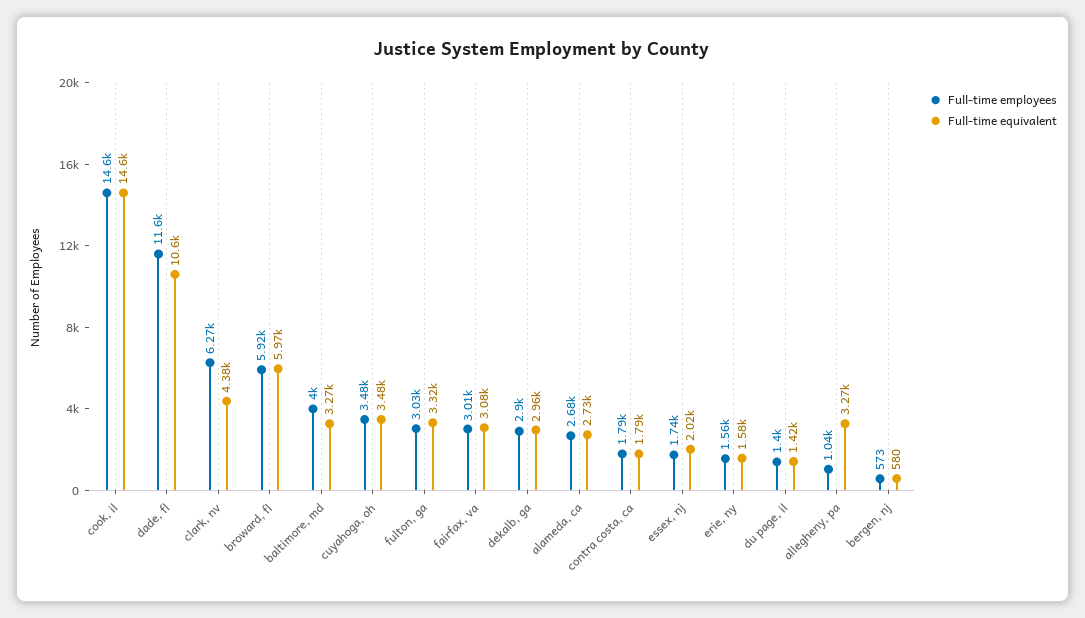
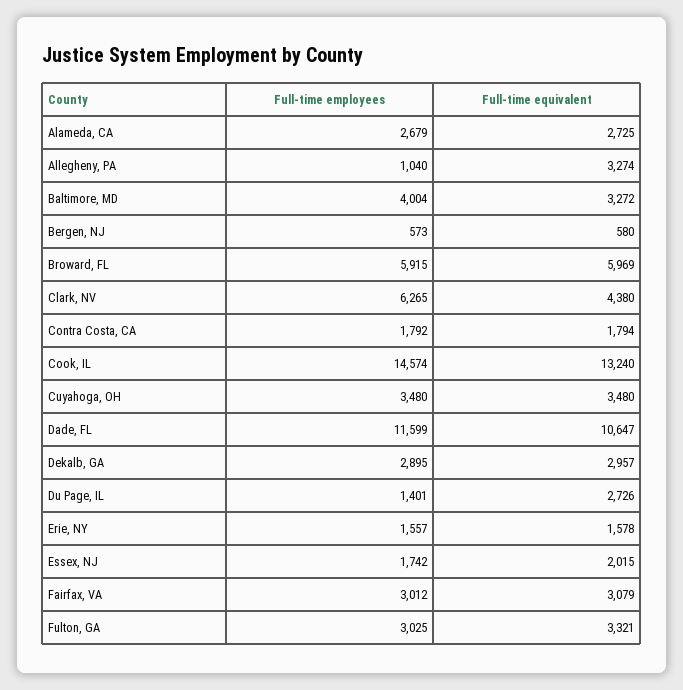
  {
    "Full-time employees": {
      "cook, il": 14574,
      "dade, fl": 11599,
      "clark, nv": 6265,
      "broward, fl": 5915,
      "baltimore, md": 4004,
      "cuyahoga, oh": 3480,
      "fulton, ga": 3025,
      "fairfax, va": 3012,
      "dekalb, ga": 2895,
      "alameda, ca": 2679,
      "contra costa, ca": 1792,
      "essex, nj": 1742,
      "erie, ny": 1557,
      "du page, il": 1401,
      "allegheny, pa": 1040,
      "bergen, nj": 573
    },
    "Full-time equivalent": {
-     "cook, il": 14600,
+     "cook, il": 13240,
      "dade, fl": 10647,
      "clark, nv": 4380,
      "broward, fl": 5969,
      "baltimore, md": 3272,
      "cuyahoga, oh": 3480,
      "fulton, ga": 3321,
      "fairfax, va": 3079,
      "dekalb, ga": 2957,
      "alameda, ca": 2725,
      "contra costa, ca": 1794,
      "essex, nj": 2015,
      "erie, ny": 1578,
-     "du page, il": 1420,
+     "du page, il": 2726,
      "allegheny, pa": 3274,
      "bergen, nj": 580
    }
  }

